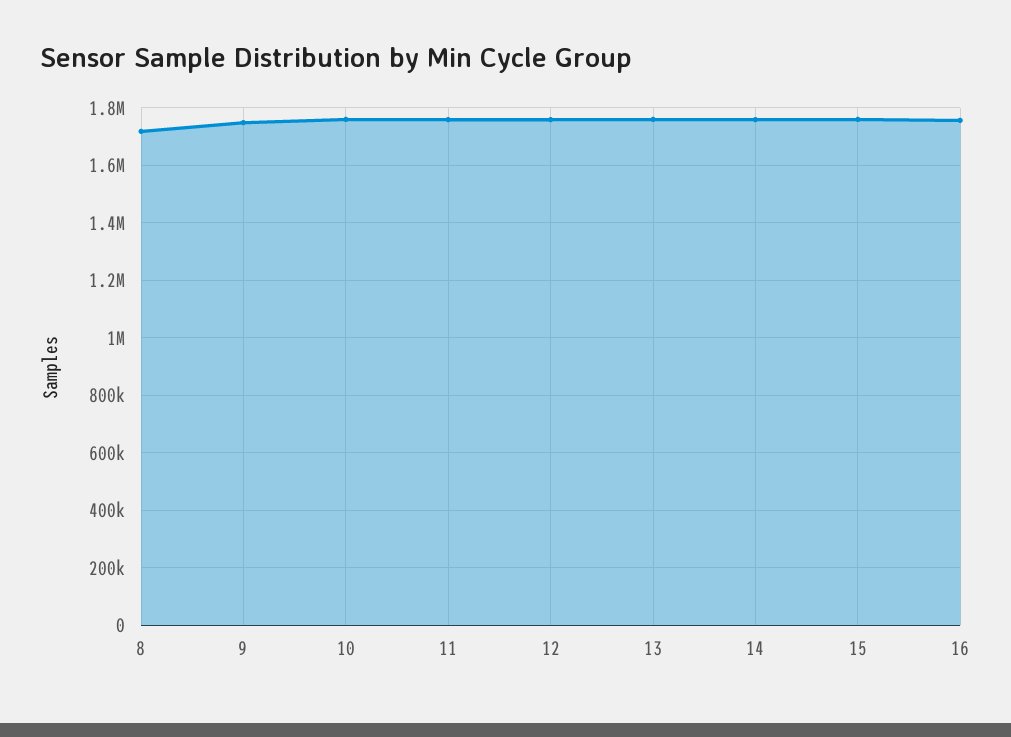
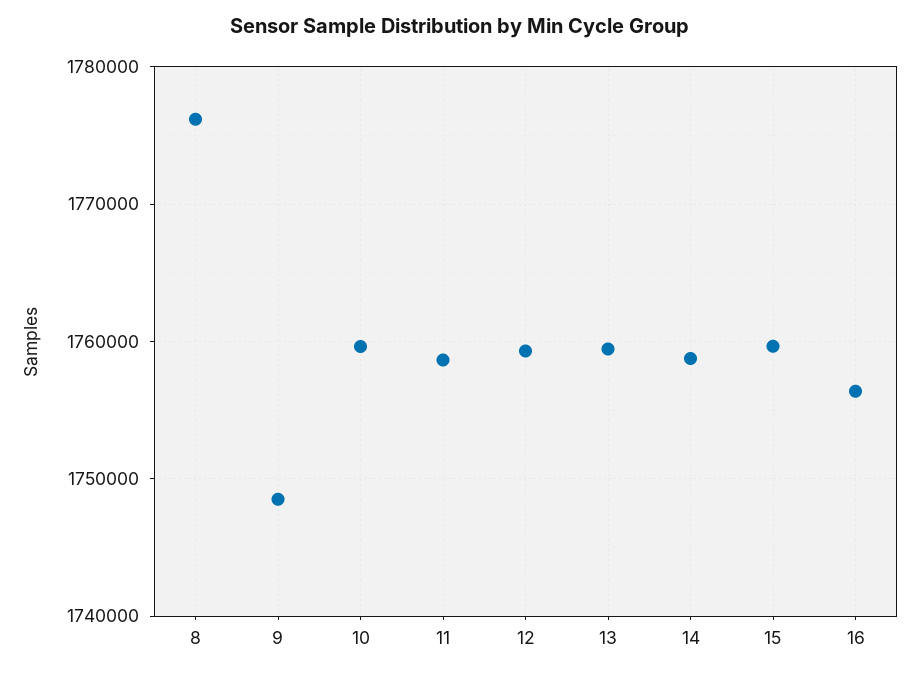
  {
-   "8": 1725000,
+   "8": 1776000,
    "9": 1749000,
    "10": 1760000,
    "11": 1759000,
    "12": 1759000,
    "13": 1759000,
    "14": 1759000,
    "15": 1760000,
    "16": 1756000
  }

